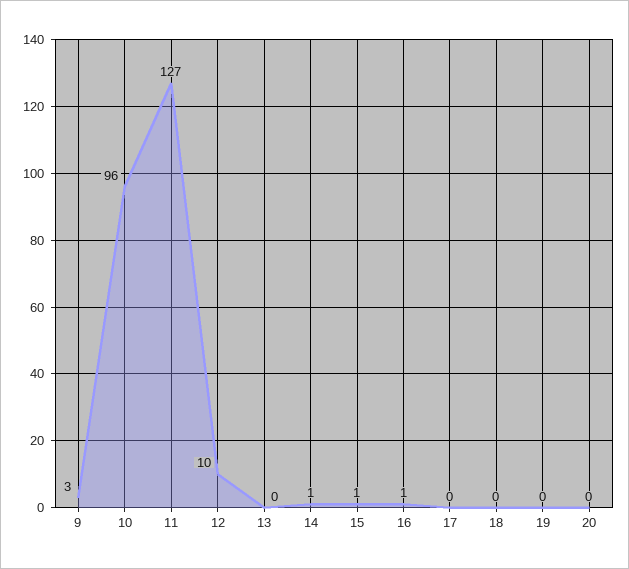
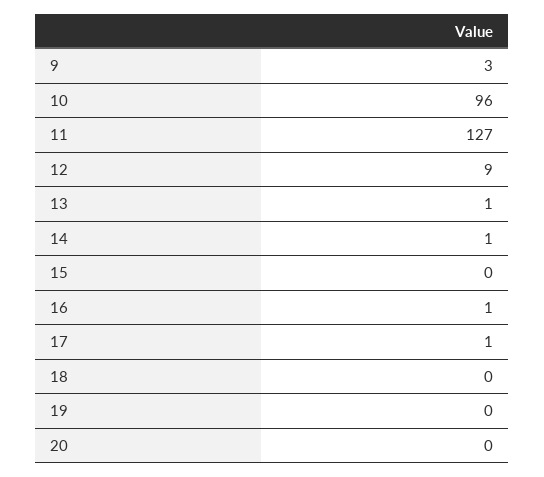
  {
    "9": 3,
    "10": 96,
    "11": 127,
-   "12": 10,
+   "12": 9,
-   "13": 0,
+   "13": 1,
    "14": 1,
-   "15": 1,
+   "15": 0,
    "16": 1,
-   "17": 0,
+   "17": 1,
    "18": 0,
    "19": 0,
    "20": 0
  }

